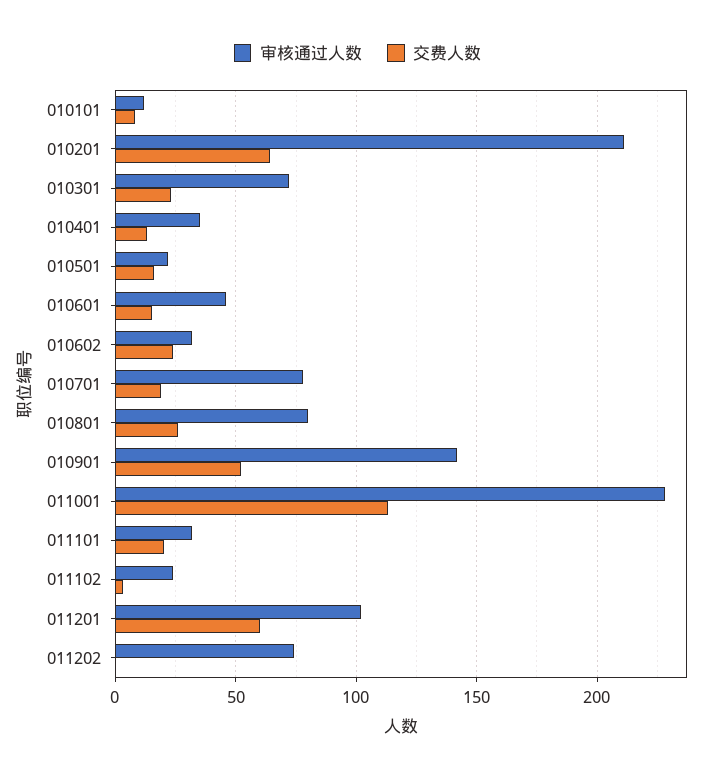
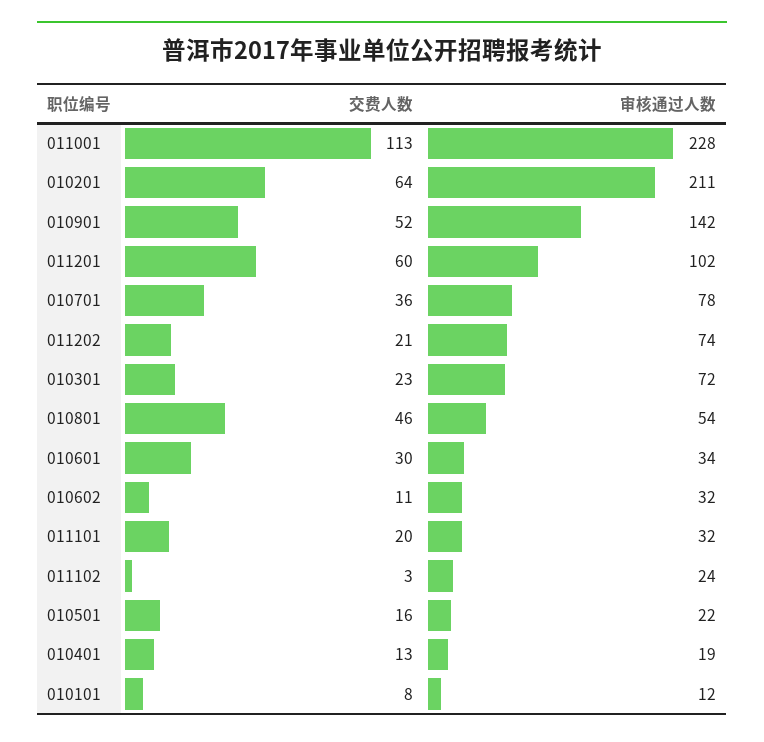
  {
    "审核通过人数": {
      "010101": 12,
      "010201": 211,
      "010301": 72,
-     "010401": 35,
+     "010401": 19,
      "010501": 22,
-     "010601": 45,
+     "010601": 34,
      "010602": 32,
      "010701": 78,
-     "010801": 80,
+     "010801": 54,
      "010901": 142,
      "011001": 228,
      "011101": 32,
      "011102": 24,
      "011201": 102,
      "011202": 74
    },
    "交费人数": {
      "010101": 8,
      "010201": 64,
      "010301": 23,
      "010401": 13,
      "010501": 16,
-     "010601": 15,
+     "010601": 30,
-     "010602": 25,
+     "010602": 11,
-     "010701": 20,
+     "010701": 36,
-     "010801": 25,
+     "010801": 46,
      "010901": 52,
      "011001": 113,
      "011101": 20,
      "011102": 3,
      "011201": 60,
-     "011202": 0
+     "011202": 21
    }
  }

